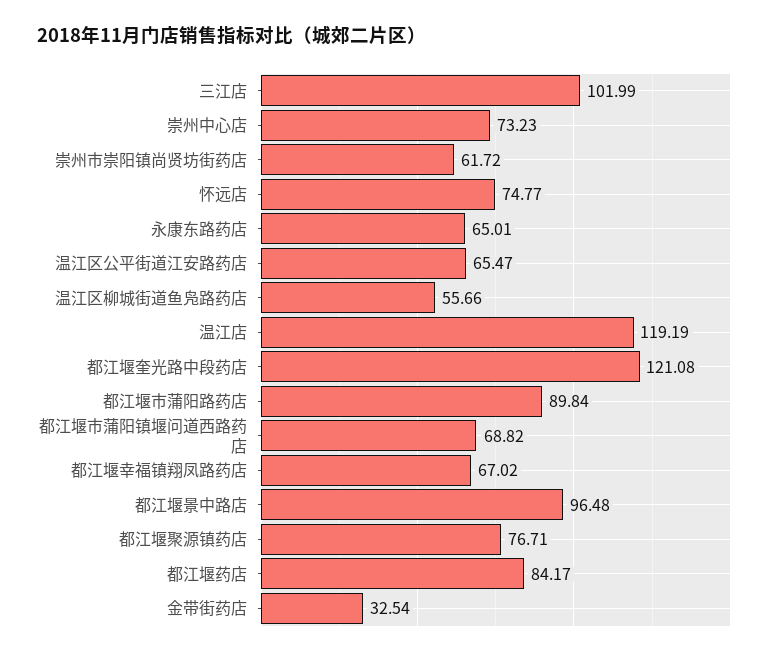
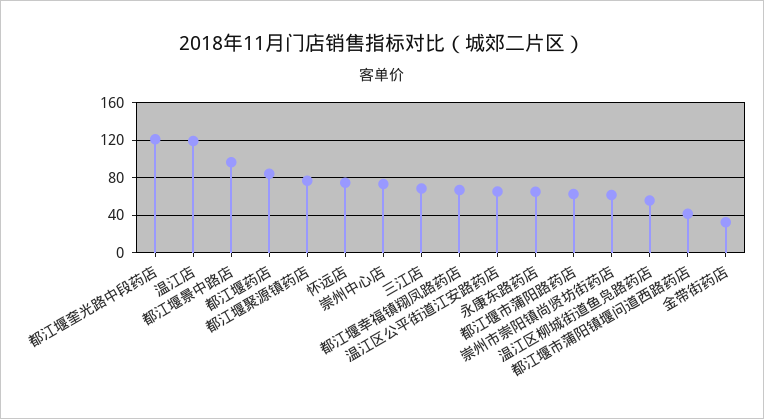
  {
-   "三江店": 101.99,
+   "三江店": 70,
    "崇州中心店": 73.23,
    "崇州市崇阳镇尚贤坊街药店": 61.72,
    "怀远店": 74.77,
    "永康东路药店": 65.01,
    "温江区公平街道江安路药店": 65.47,
    "温江区柳城街道鱼凫路药店": 55.66,
    "温江店": 119.19,
    "都江堰奎光路中段药店": 121.08,
-   "都江堰市蒲阳路药店": 89.84,
+   "都江堰市蒲阳路药店": 60,
-   "都江堰市蒲阳镇堰问道西路药店": 68.82,
+   "都江堰市蒲阳镇堰问道西路药店": 40,
    "都江堰幸福镇翔凤路药店": 67.02,
    "都江堰景中路店": 96.48,
    "都江堰聚源镇药店": 76.71,
    "都江堰药店": 84.17,
    "金带街药店": 32.54
  }

